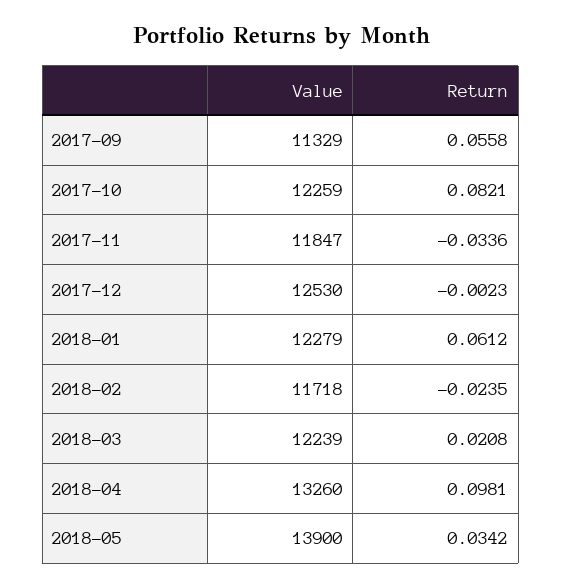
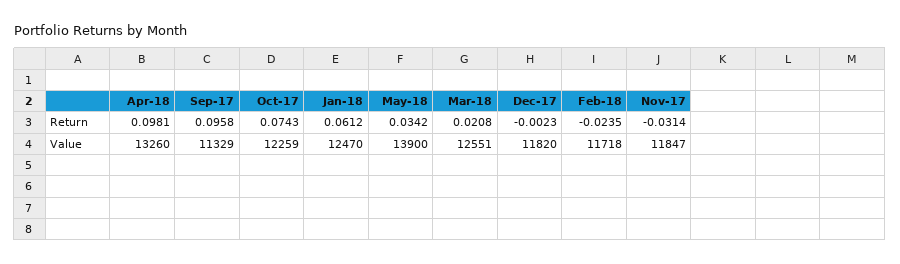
  {
    "Value": {
      "2017-09": 11329,
      "2017-10": 12259,
      "2017-11": 11847,
-     "2017-12": 12530,
+     "2017-12": 11820,
-     "2018-01": 12279,
+     "2018-01": 12470,
      "2018-02": 11718,
-     "2018-03": 12239,
+     "2018-03": 12551,
      "2018-04": 13260,
      "2018-05": 13900
    },
    "Return": {
-     "2017-09": 0.0558,
+     "2017-09": 0.0958,
-     "2017-10": 0.0821,
+     "2017-10": 0.0743,
-     "2017-11": -0.0336,
+     "2017-11": -0.0314,
      "2017-12": -0.0023,
      "2018-01": 0.0612,
      "2018-02": -0.0235,
      "2018-03": 0.0208,
      "2018-04": 0.0981,
      "2018-05": 0.0342
    }
  }

